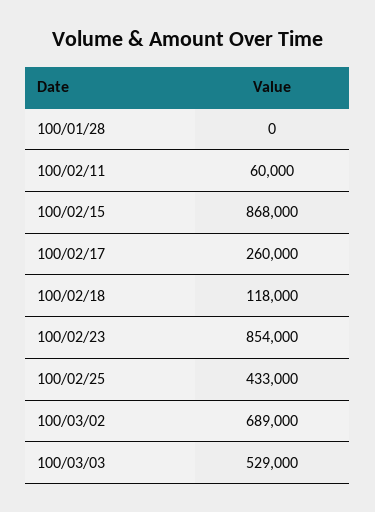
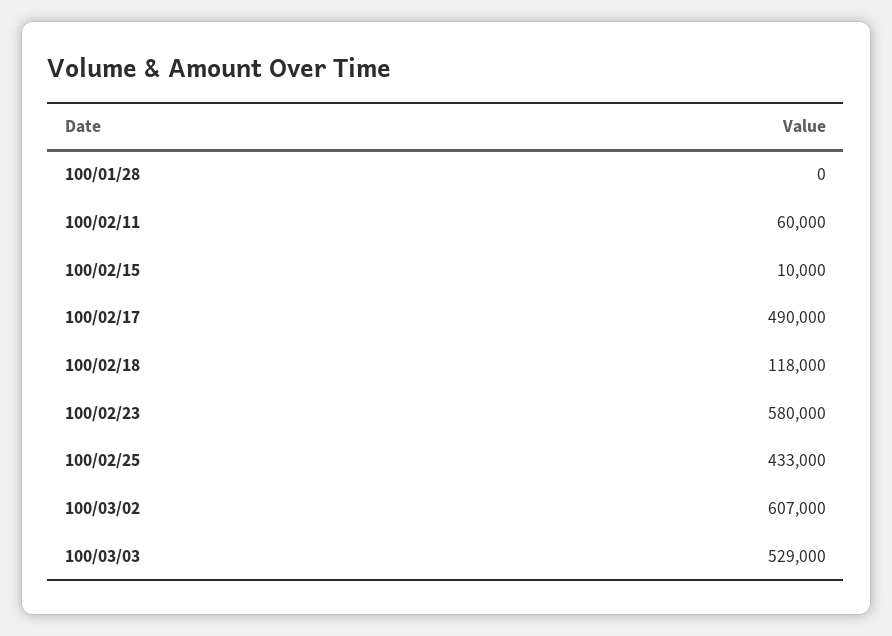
  {
    "100/01/28": 0,
    "100/02/11": 60000,
-   "100/02/15": 868000,
+   "100/02/15": 10000,
-   "100/02/17": 260000,
+   "100/02/17": 490000,
    "100/02/18": 118000,
-   "100/02/23": 854000,
+   "100/02/23": 580000,
    "100/02/25": 433000,
-   "100/03/02": 689000,
+   "100/03/02": 607000,
    "100/03/03": 529000
  }

